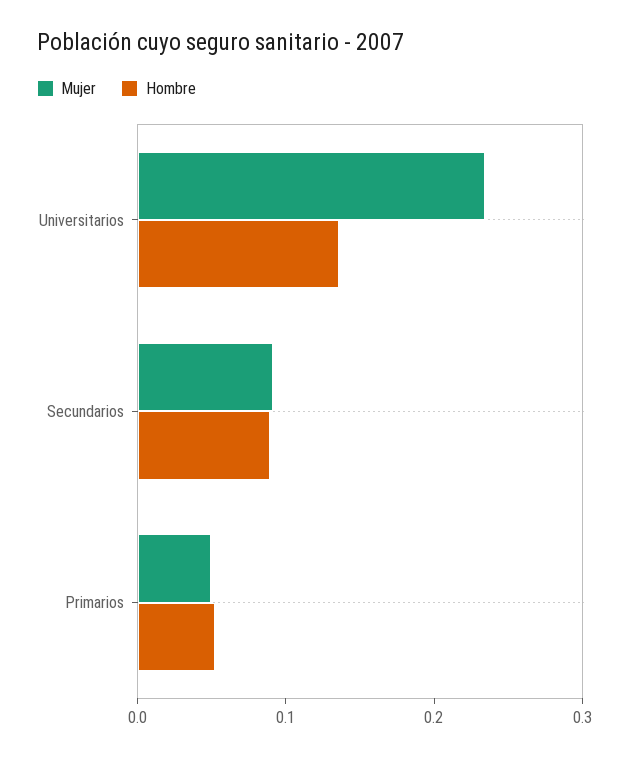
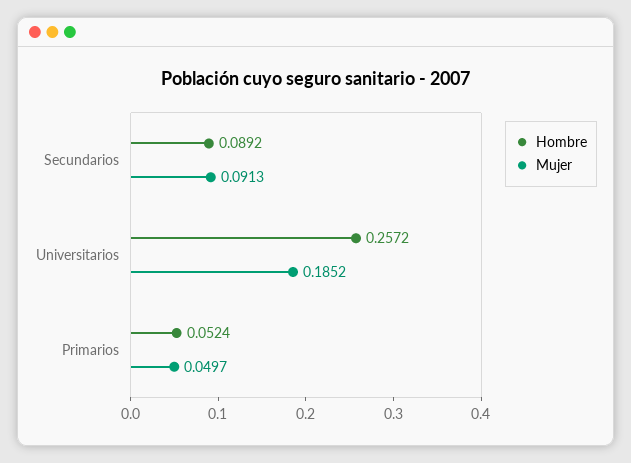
  {
    "Mujer": {
-     "Universitarios": 0.24,
+     "Universitarios": 0.1852,
      "Secundarios": 0.0913,
      "Primarios": 0.0497
    },
    "Hombre": {
-     "Universitarios": 0.14,
+     "Universitarios": 0.2572,
      "Secundarios": 0.0892,
      "Primarios": 0.0524
    }
  }

